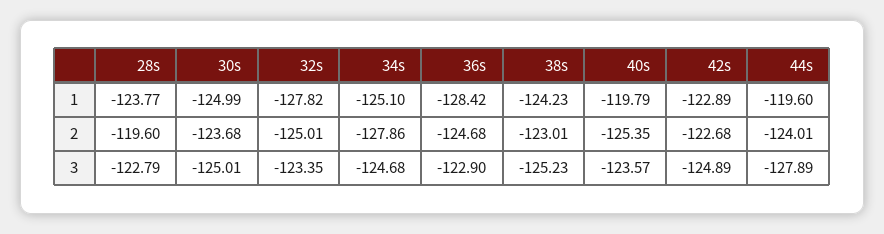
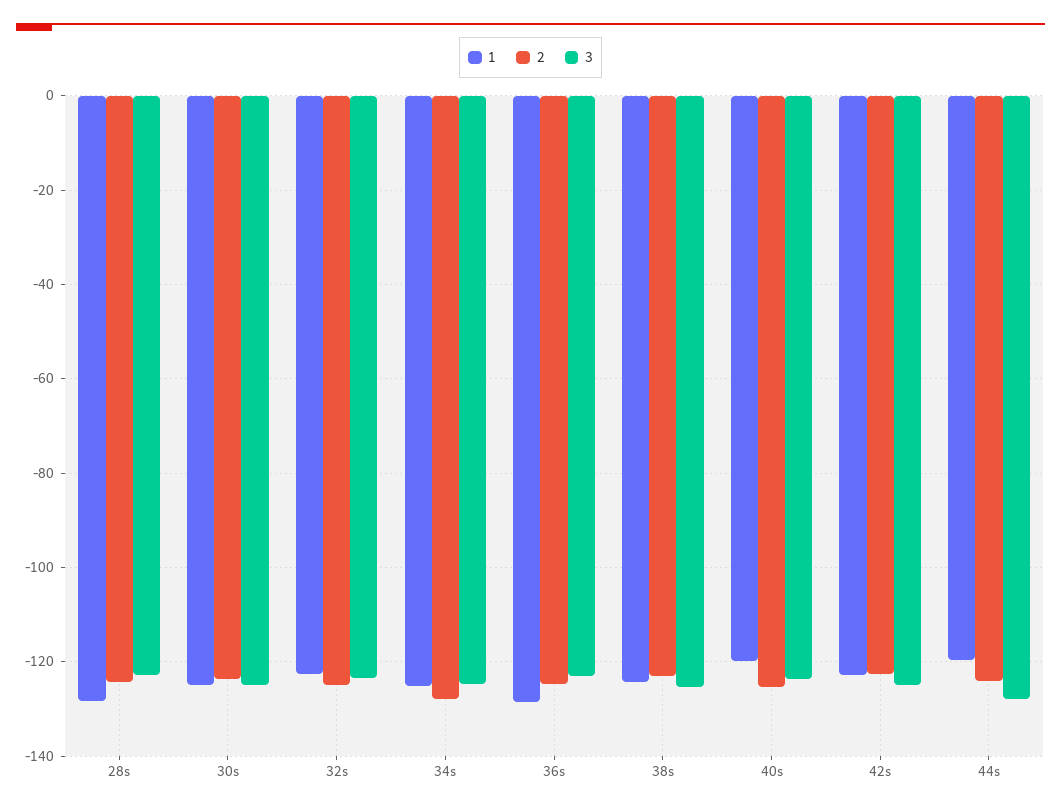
  {
    "1": {
-     "28s": -123.77,
+     "28s": -128,
      "30s": -124.99,
-     "32s": -127.82,
+     "32s": -122,
      "34s": -125.1,
      "36s": -128.42,
      "38s": -124.23,
      "40s": -119.79,
      "42s": -122.89,
      "44s": -119.6
    },
    "2": {
-     "28s": -119.6,
+     "28s": -124,
      "30s": -123.68,
      "32s": -125.01,
      "34s": -127.86,
      "36s": -124.68,
      "38s": -123.01,
      "40s": -125.35,
      "42s": -122.68,
      "44s": -124.01
    },
    "3": {
      "28s": -122.79,
      "30s": -125.01,
      "32s": -123.35,
      "34s": -124.68,
      "36s": -122.9,
      "38s": -125.23,
      "40s": -123.57,
      "42s": -124.89,
      "44s": -127.89
    }
  }

